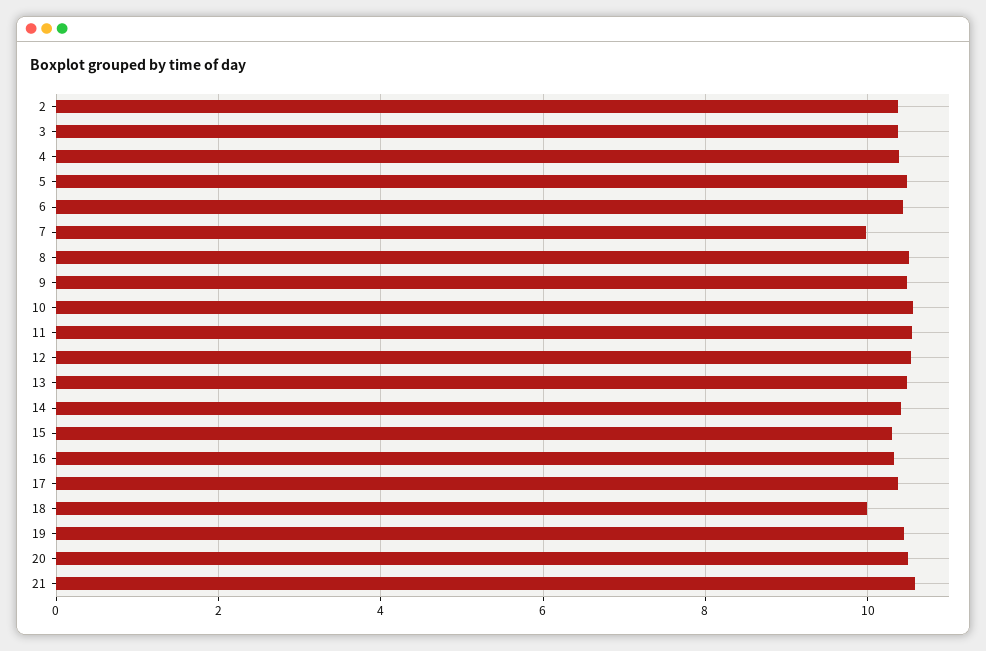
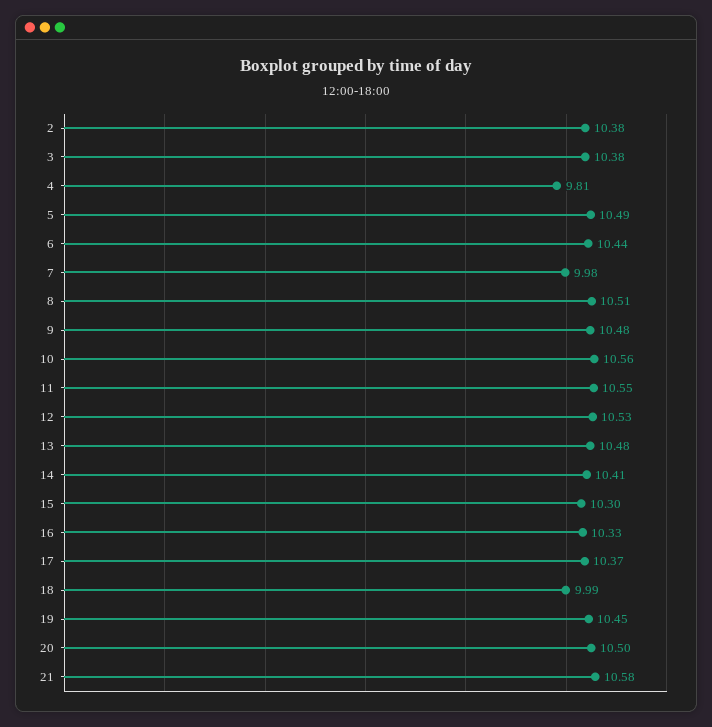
  {
    "2": 10.38,
    "3": 10.38,
-   "4": 10.4,
+   "4": 9.81,
    "5": 10.49,
    "6": 10.44,
    "7": 9.98,
    "8": 10.51,
    "9": 10.48,
    "10": 10.56,
    "11": 10.55,
    "12": 10.53,
    "13": 10.48,
    "14": 10.41,
    "15": 10.3,
    "16": 10.33,
    "17": 10.37,
    "18": 9.99,
    "19": 10.45,
    "20": 10.5,
    "21": 10.58
  }

